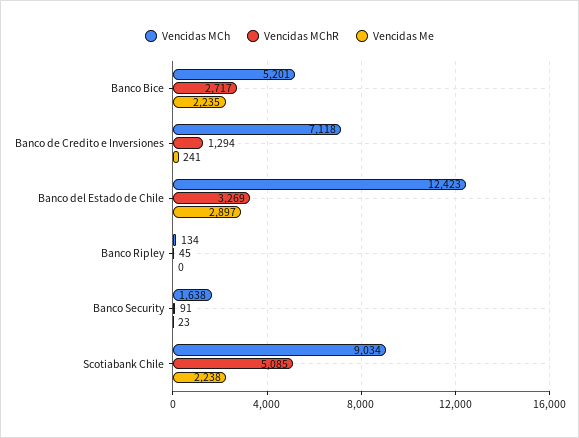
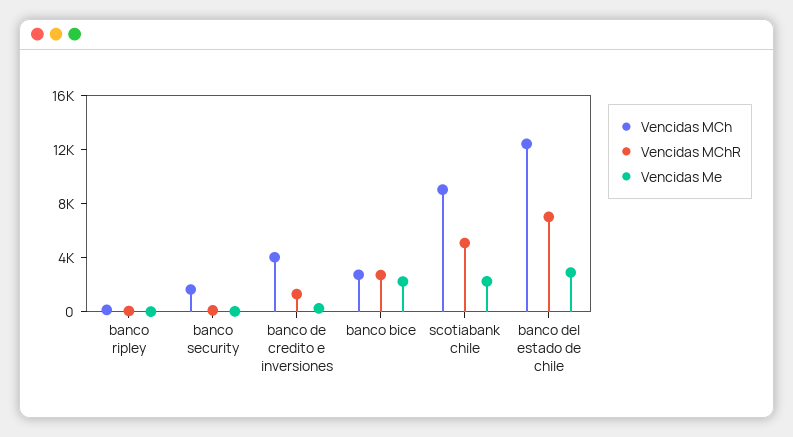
  {
    "Vencidas MCh": {
-     "Banco Bice": 5201,
+     "Banco Bice": 3000,
-     "Banco de Credito e Inversiones": 7118,
+     "Banco de Credito e Inversiones": 4000,
      "Banco del Estado de Chile": 12423,
      "Banco Ripley": 134,
      "Banco Security": 1638,
      "Scotiabank Chile": 9034
    },
    "Vencidas MChR": {
      "Banco Bice": 2717,
      "Banco de Credito e Inversiones": 1294,
-     "Banco del Estado de Chile": 3269,
+     "Banco del Estado de Chile": 7000,
      "Banco Ripley": 45,
      "Banco Security": 91,
      "Scotiabank Chile": 5085
    },
    "Vencidas Me": {
      "Banco Bice": 2235,
      "Banco de Credito e Inversiones": 241,
      "Banco del Estado de Chile": 2897,
      "Banco Ripley": 0,
      "Banco Security": 23,
      "Scotiabank Chile": 2238
    }
  }

